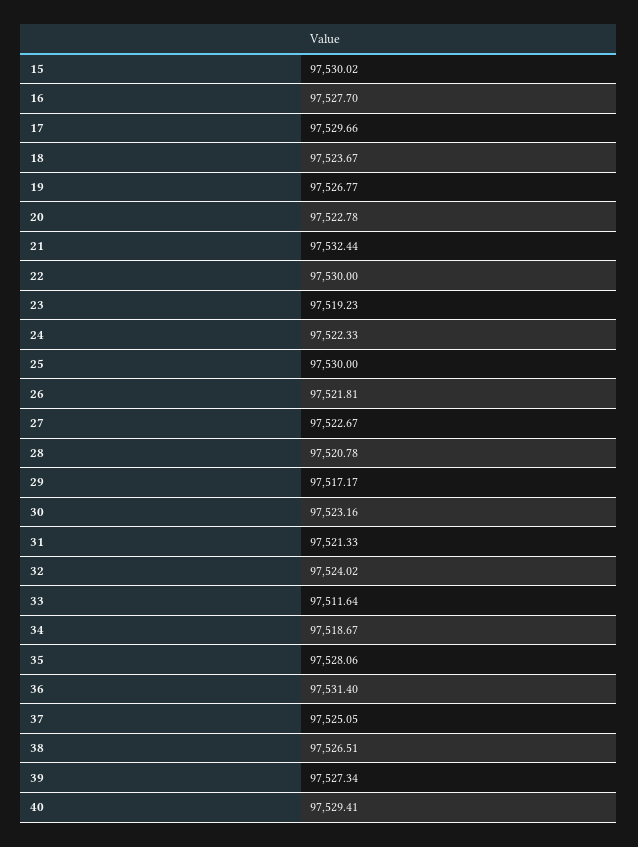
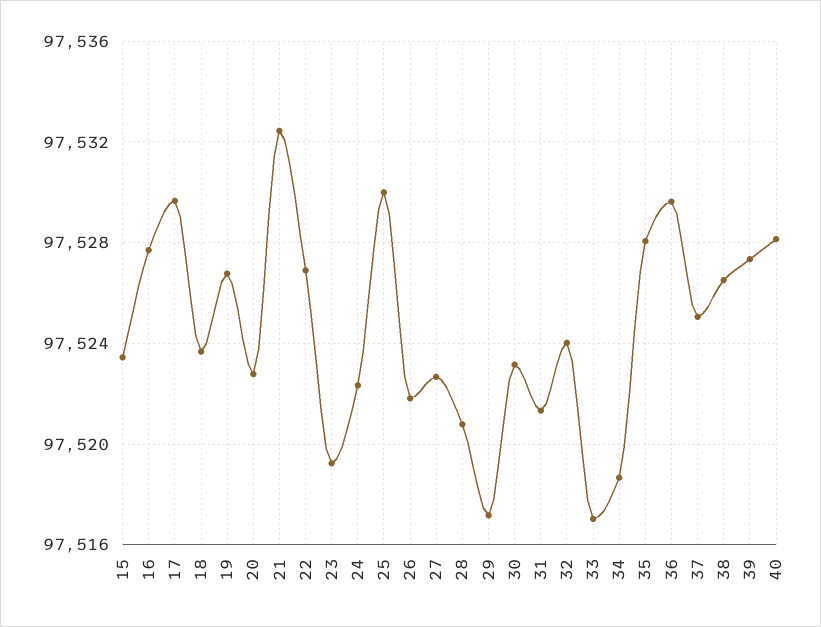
  {
-   "15": 97530.02,
+   "15": 97523.5,
    "16": 97527.7,
    "17": 97529.66,
    "18": 97523.67,
    "19": 97526.77,
    "20": 97522.78,
    "21": 97532.44,
-   "22": 97530,
+   "22": 97527,
    "23": 97519.23,
    "24": 97522.33,
    "25": 97530,
    "26": 97521.81,
    "27": 97522.67,
    "28": 97520.78,
    "29": 97517.17,
    "30": 97523.16,
    "31": 97521.33,
    "32": 97524.02,
-   "33": 97511.64,
+   "33": 97517,
    "34": 97518.67,
    "35": 97528.06,
-   "36": 97531.4,
+   "36": 97529.5,
    "37": 97525.05,
    "38": 97526.51,
    "39": 97527.34,
-   "40": 97529.41
+   "40": 97528
  }

